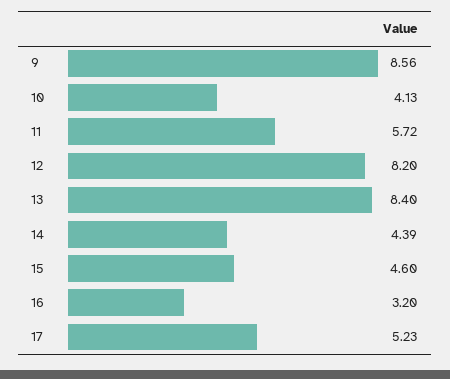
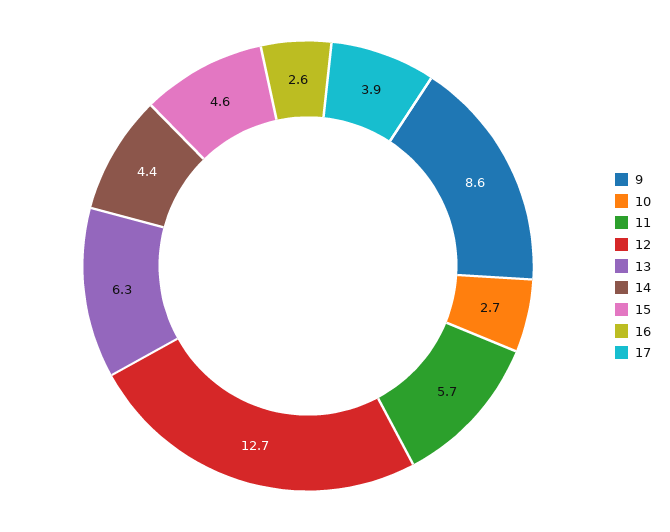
  {
    "9": 8.56,
-   "10": 4.13,
+   "10": 2.7,
    "11": 5.72,
-   "12": 8.2,
+   "12": 12.7,
-   "13": 8.4,
+   "13": 6.3,
    "14": 4.39,
    "15": 4.6,
-   "16": 3.2,
+   "16": 2.6,
-   "17": 5.23
+   "17": 3.9
  }

